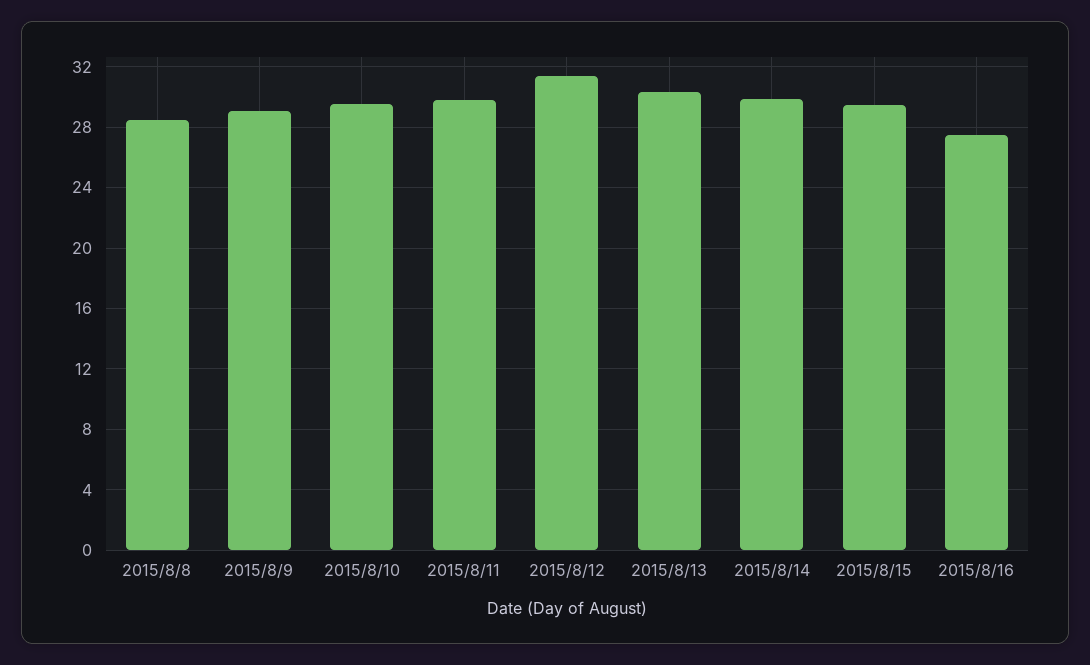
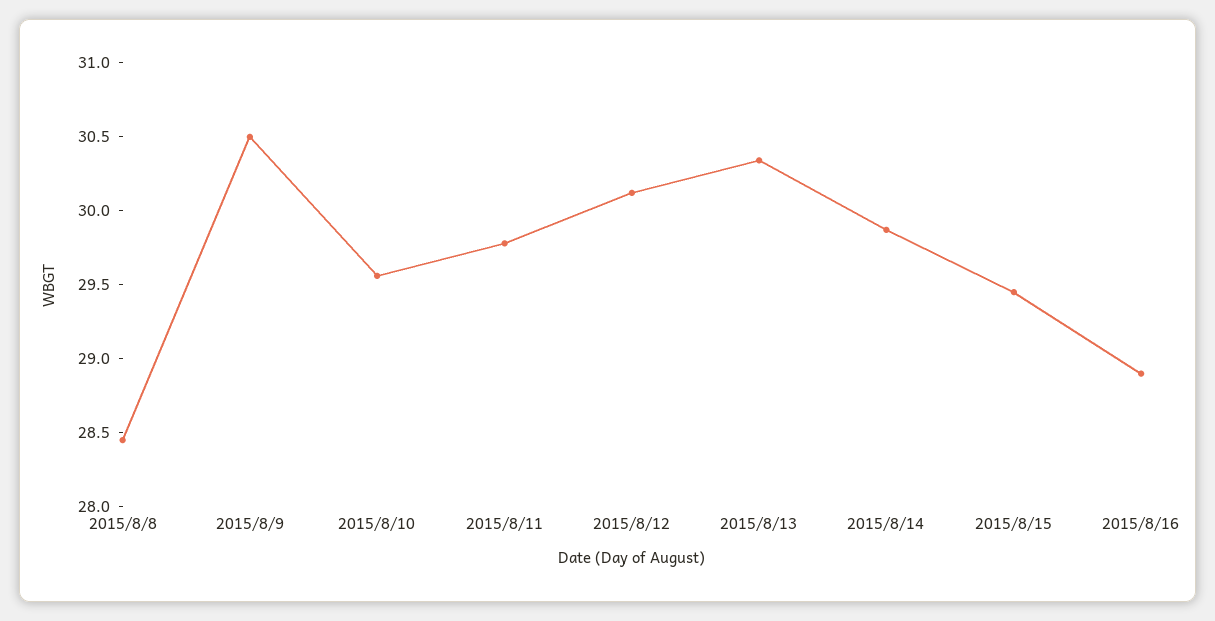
  {
    "2015/8/8": 28.5,
-   "2015/8/9": 29,
+   "2015/8/9": 30.5,
    "2015/8/10": 29.6,
    "2015/8/11": 29.8,
-   "2015/8/12": 31.5,
+   "2015/8/12": 30.1,
    "2015/8/13": 30.3,
    "2015/8/14": 29.9,
    "2015/8/15": 29.5,
-   "2015/8/16": 27.5
+   "2015/8/16": 28.9
  }

